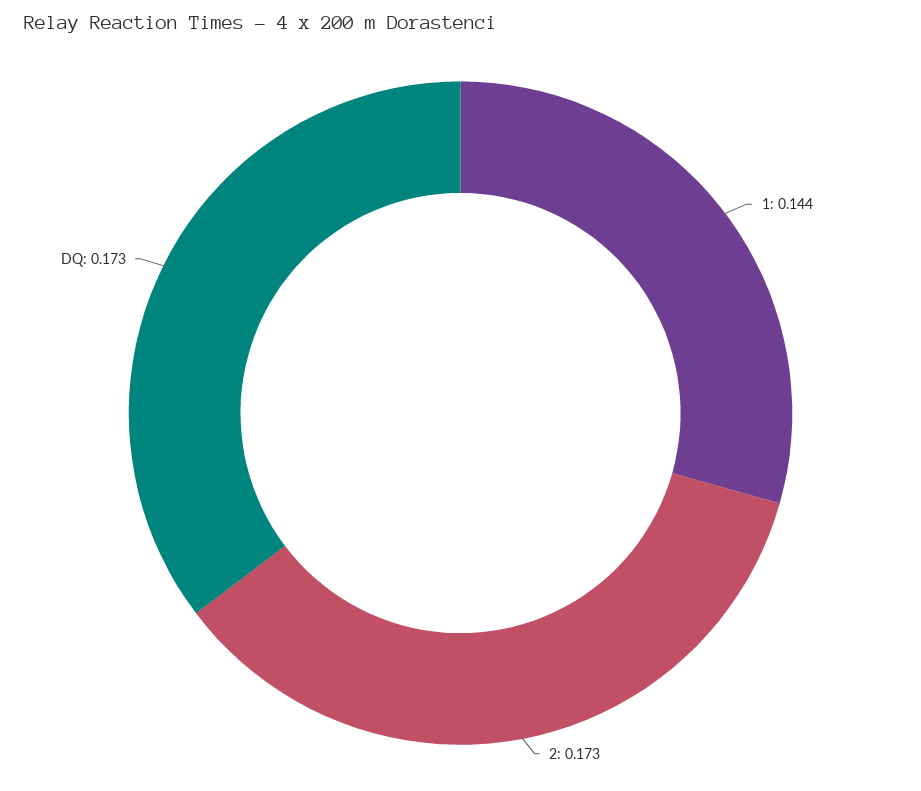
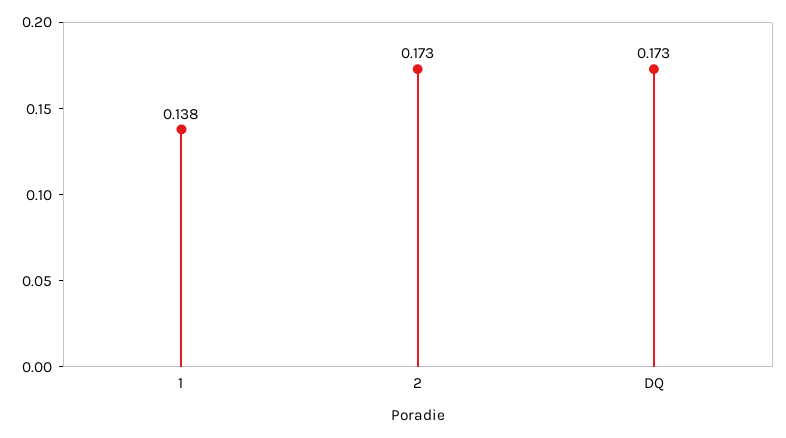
  {
-   "1": 0.144,
+   "1": 0.138,
    "2": 0.173,
    "DQ": 0.173
  }

